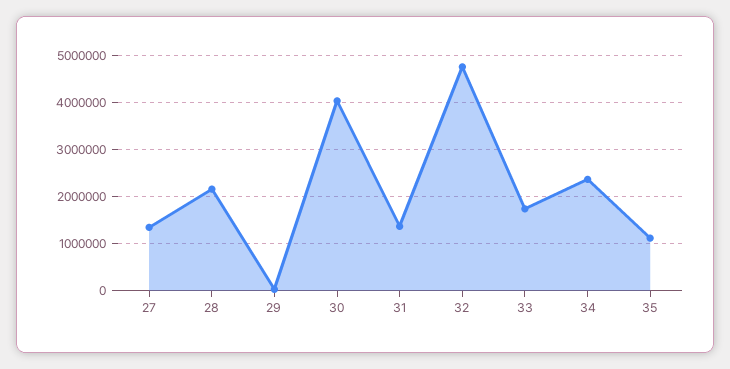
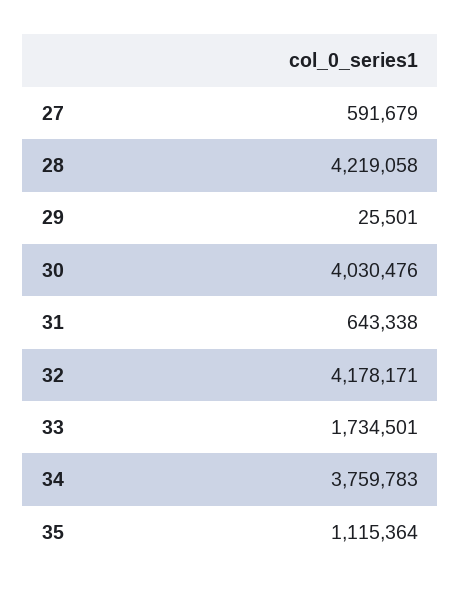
  {
-   "27": 1400000,
+   "27": 591679,
-   "28": 2200000,
+   "28": 4219058,
    "29": 25501,
    "30": 4030476,
-   "31": 1400000,
+   "31": 643338,
-   "32": 4800000,
+   "32": 4178171,
    "33": 1734501,
-   "34": 2400000,
+   "34": 3759783,
    "35": 1115364
  }

